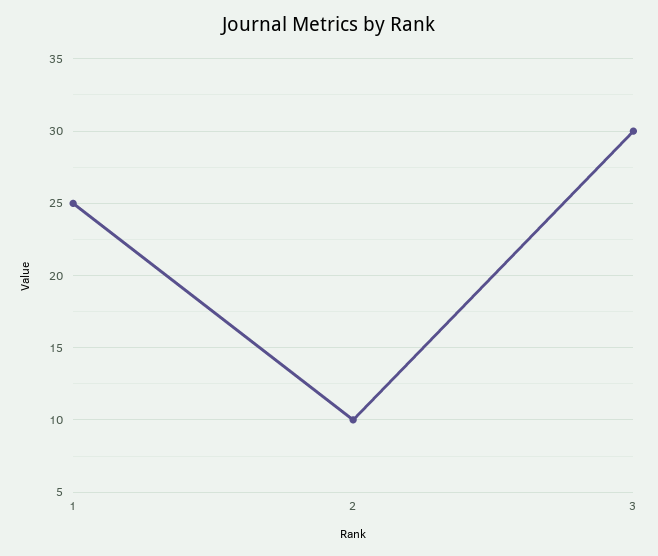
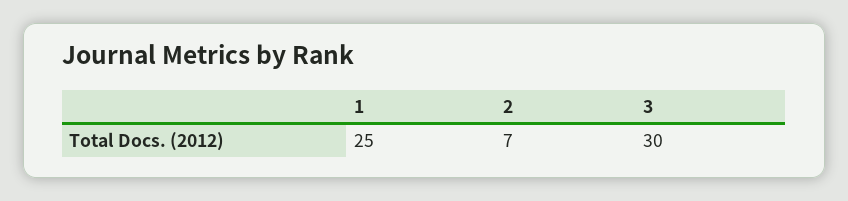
  {
    "1": 25,
-   "2": 10,
+   "2": 7,
    "3": 30
  }

